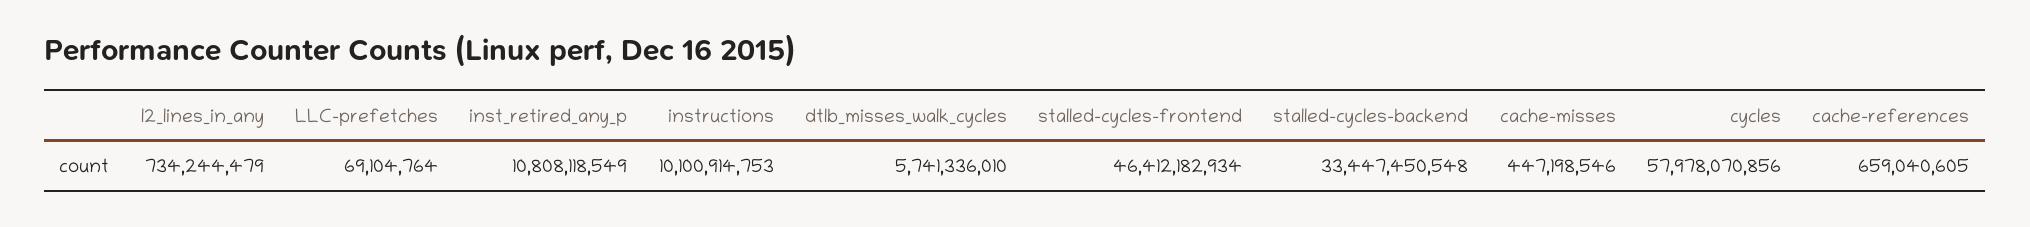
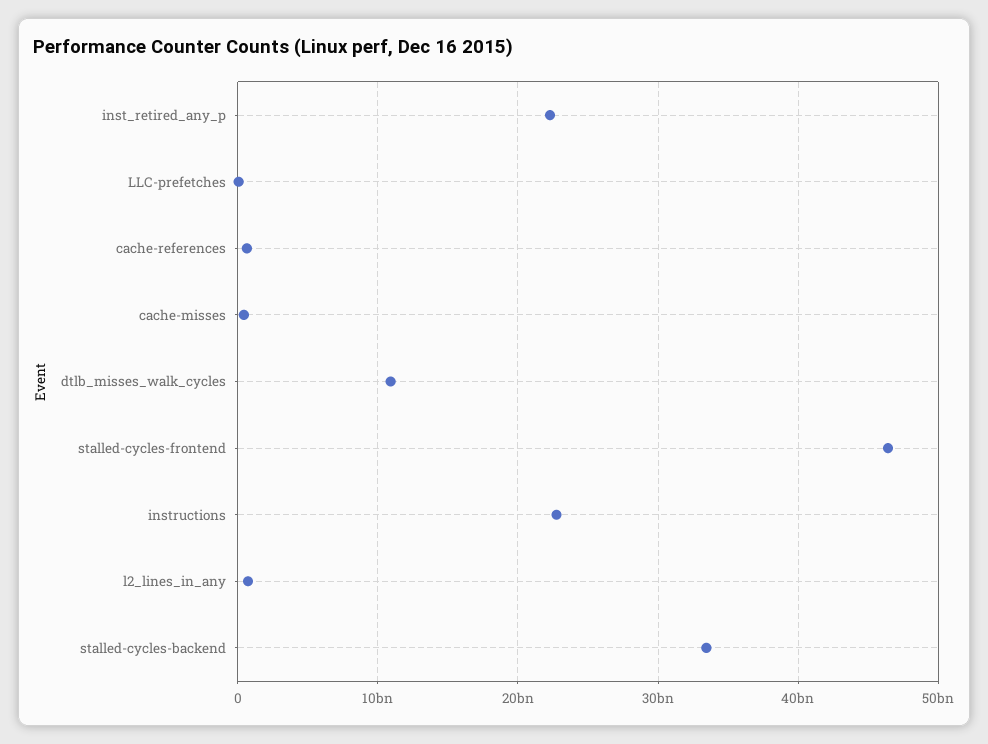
  {
    "l2_lines_in_any": 734244479,
    "LLC-prefetches": 69104764,
-   "inst_retired_any_p": 10808118549,
+   "inst_retired_any_p": 22000000000,
-   "instructions": 10100914753,
+   "instructions": 23000000000,
-   "dtlb_misses_walk_cycles": 5741336010,
+   "dtlb_misses_walk_cycles": 11000000000,
    "stalled-cycles-frontend": 46412182934,
    "stalled-cycles-backend": 33447450548,
    "cache-misses": 447198546,
-   "cycles": 57978070856,
    "cache-references": 659040605
  }

